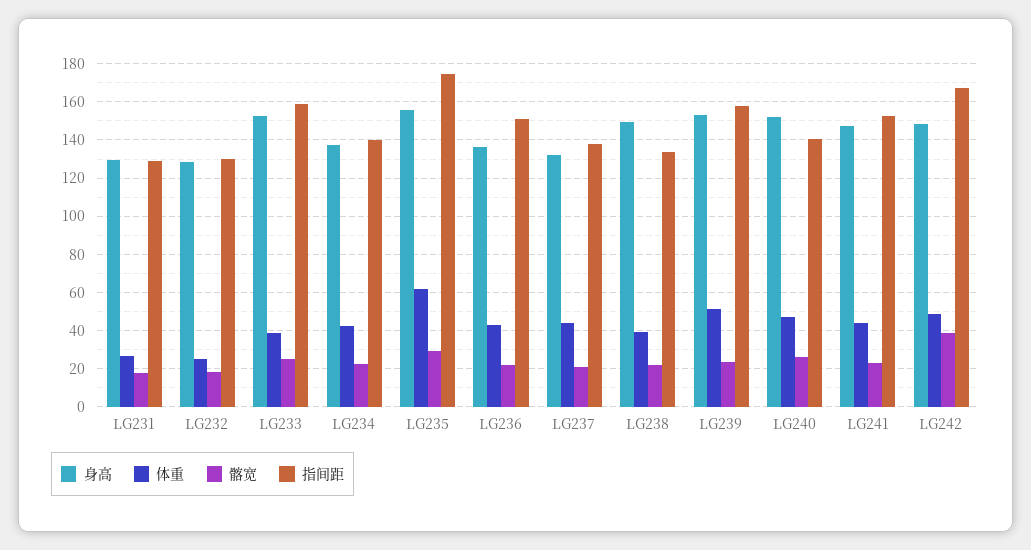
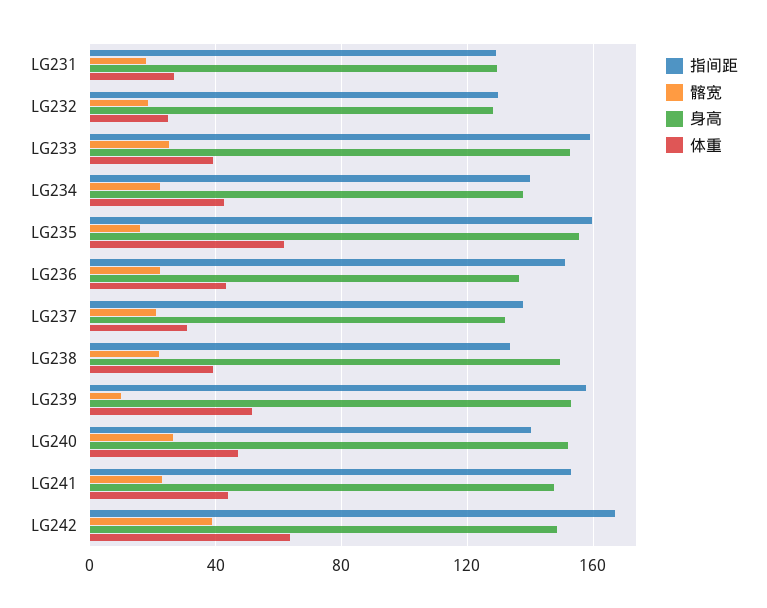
  {
    "身高": {
      "LG231": 130,
      "LG232": 130,
      "LG233": 155,
      "LG234": 140,
      "LG235": 155,
      "LG236": 135,
      "LG237": 130,
      "LG238": 150,
      "LG239": 155,
      "LG240": 150,
      "LG241": 150,
      "LG242": 150
    },
    "体重": {
      "LG231": 25,
      "LG232": 25,
      "LG233": 40,
      "LG234": 45,
      "LG235": 60,
      "LG236": 45,
-     "LG237": 45,
+     "LG237": 30,
      "LG238": 40,
      "LG239": 50,
      "LG240": 45,
      "LG241": 45,
-     "LG242": 50
+     "LG242": 65
    },
    "髂宽": {
      "LG231": 20,
      "LG232": 20,
      "LG233": 25,
      "LG234": 20,
-     "LG235": 30,
+     "LG235": 15,
      "LG236": 20,
      "LG237": 20,
      "LG238": 20,
-     "LG239": 25,
+     "LG239": 10,
      "LG240": 25,
      "LG241": 25,
      "LG242": 40
    },
    "指间距": {
      "LG231": 130,
      "LG232": 130,
      "LG233": 160,
      "LG234": 140,
-     "LG235": 175,
+     "LG235": 160,
      "LG236": 150,
      "LG237": 140,
      "LG238": 135,
      "LG239": 160,
      "LG240": 140,
      "LG241": 155,
      "LG242": 165
    }
  }

